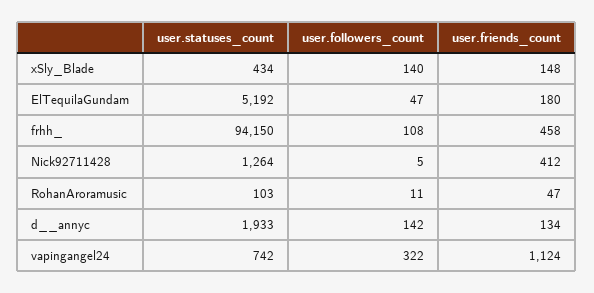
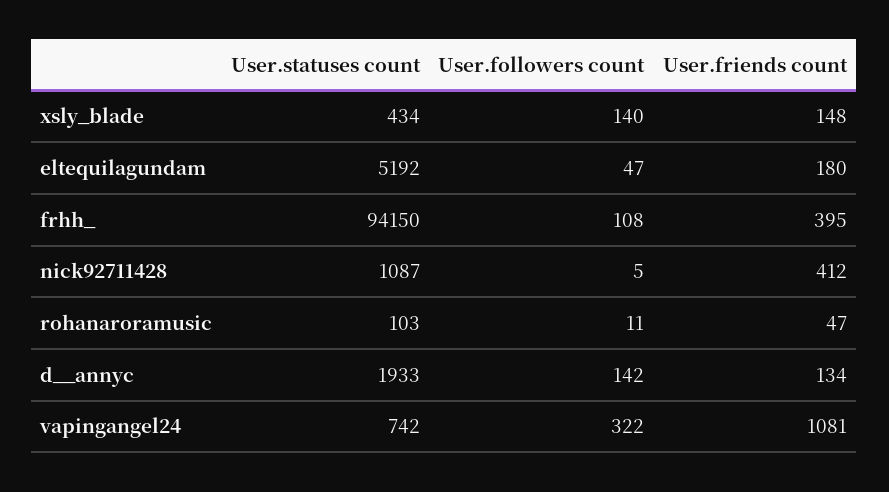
  {
    "user.statuses_count": {
      "xSly_Blade": 434,
      "ElTequilaGundam": 5192,
      "frhh_": 94150,
-     "Nick92711428": 1264,
+     "Nick92711428": 1087,
      "RohanAroramusic": 103,
      "d__annyc": 1933,
      "vapingangel24": 742
    },
    "user.followers_count": {
      "xSly_Blade": 140,
      "ElTequilaGundam": 47,
      "frhh_": 108,
      "Nick92711428": 5,
      "RohanAroramusic": 11,
      "d__annyc": 142,
      "vapingangel24": 322
    },
    "user.friends_count": {
      "xSly_Blade": 148,
      "ElTequilaGundam": 180,
-     "frhh_": 458,
+     "frhh_": 395,
      "Nick92711428": 412,
      "RohanAroramusic": 47,
      "d__annyc": 134,
-     "vapingangel24": 1124
+     "vapingangel24": 1081
    }
  }

